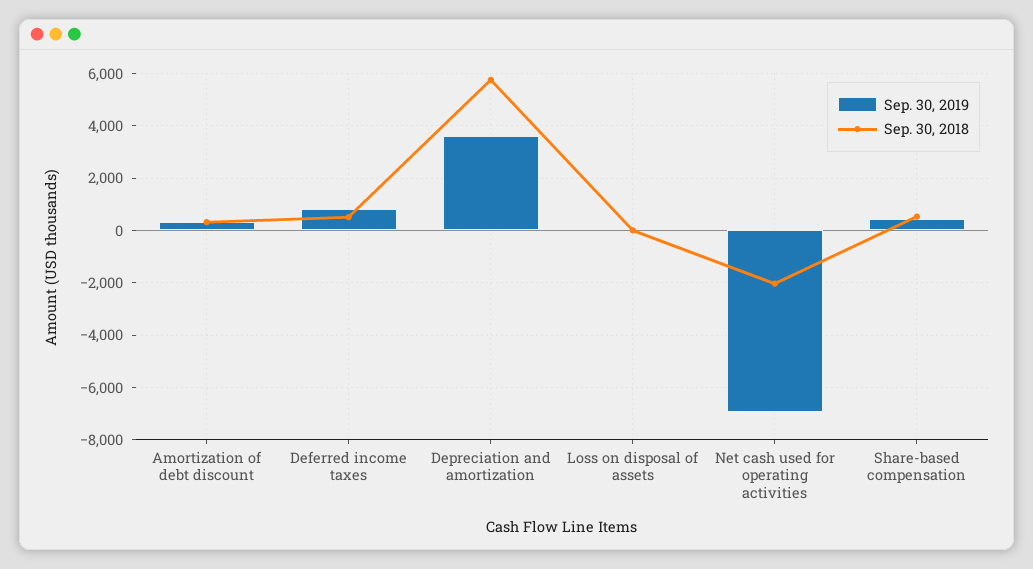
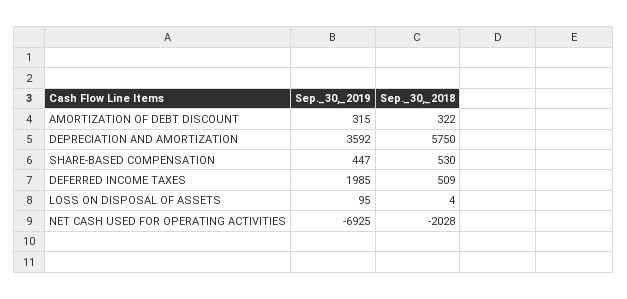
  {
    "Sep. 30, 2019": {
      "Amortization of debt discount": 315,
-     "Deferred income taxes": 750,
+     "Deferred income taxes": 1985,
      "Depreciation and amortization": 3592,
      "Loss on disposal of assets": 95,
      "Net cash used for operating activities": -6925,
      "Share-based compensation": 447
    },
    "Sep. 30, 2018": {
      "Amortization of debt discount": 322,
      "Deferred income taxes": 509,
      "Depreciation and amortization": 5750,
      "Loss on disposal of assets": 4,
      "Net cash used for operating activities": -2028,
      "Share-based compensation": 530
    }
  }

